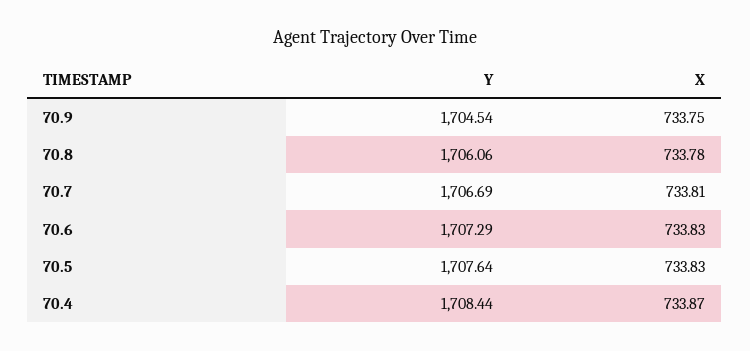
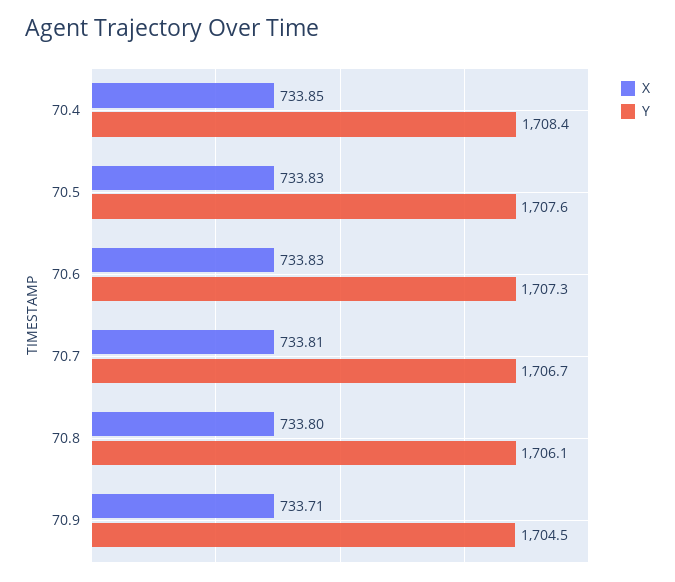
  {
    "Y": {
      "70.9": 1704.54,
      "70.8": 1706.06,
      "70.7": 1706.69,
      "70.6": 1707.29,
      "70.5": 1707.64,
      "70.4": 1708.44
    },
    "X": {
-     "70.9": 733.75,
+     "70.9": 733.71,
-     "70.8": 733.78,
+     "70.8": 733.8,
      "70.7": 733.81,
      "70.6": 733.83,
      "70.5": 733.83,
-     "70.4": 733.87
+     "70.4": 733.85
    }
  }

